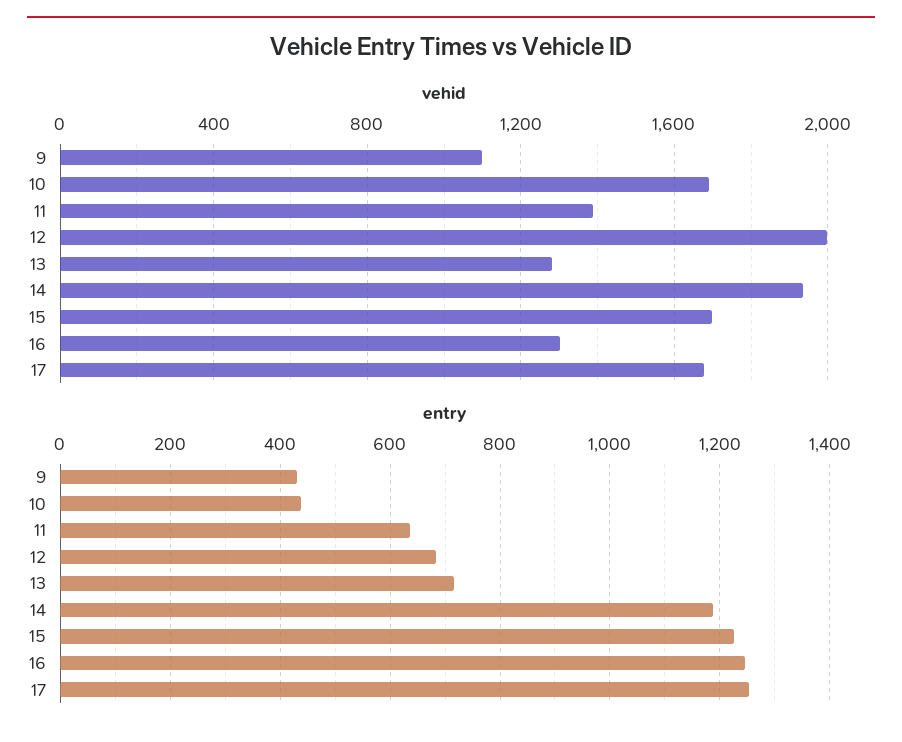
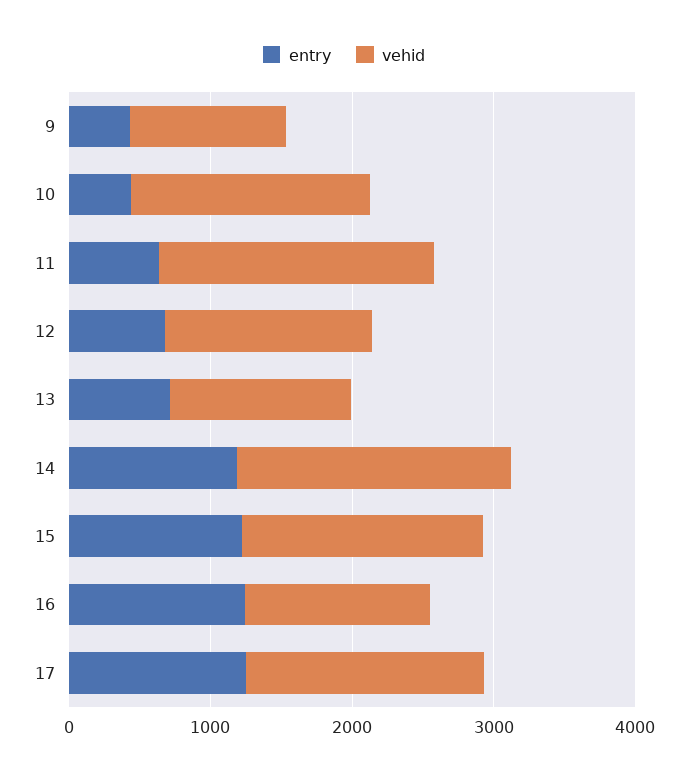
  {
    "vehid": {
      "9": 1100,
      "10": 1700,
-     "11": 1400,
+     "11": 2000,
-     "12": 2000,
+     "12": 1400,
      "13": 1300,
      "14": 1950,
      "15": 1700,
      "16": 1300,
      "17": 1700
    },
    "entry": {
      "9": 440,
      "10": 440,
      "11": 640,
      "12": 680,
      "13": 720,
      "14": 1180,
      "15": 1220,
      "16": 1240,
      "17": 1260
    }
  }

